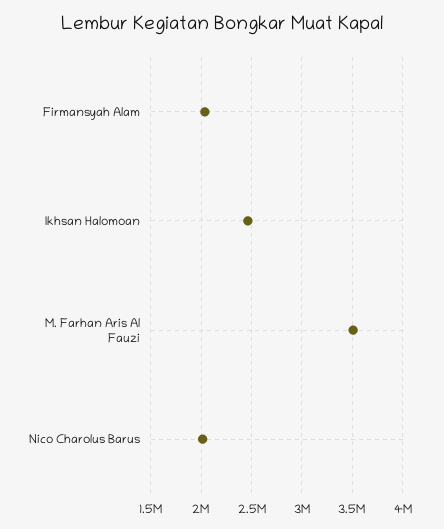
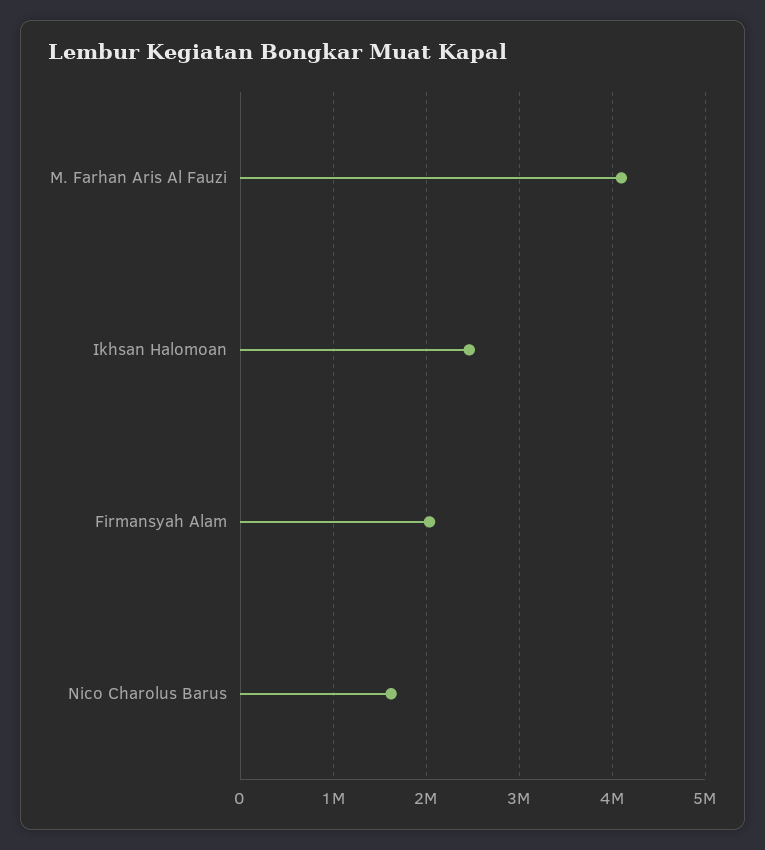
  {
    "Firmansyah Alam": 2000000,
    "Ikhsan Halomoan": 2500000,
-   "M. Farhan Aris Al Fauzi": 3500000,
+   "M. Farhan Aris Al Fauzi": 4100000,
-   "Nico Charolus Barus": 2000000
+   "Nico Charolus Barus": 1600000
  }

